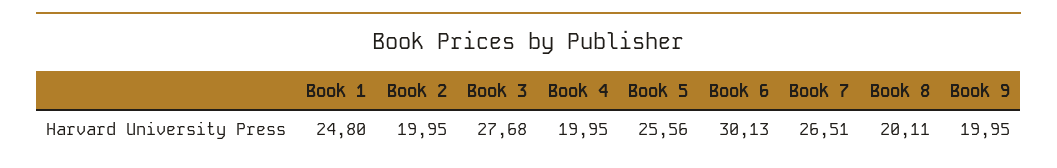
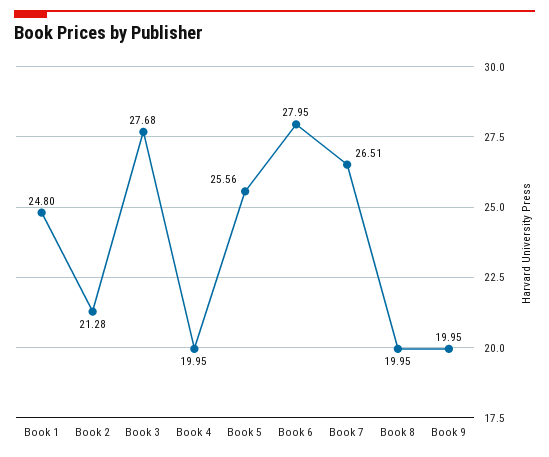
  {
    "Book 1": 24.8,
-   "Book 2": 19.95,
+   "Book 2": 21.28,
    "Book 3": 27.68,
    "Book 4": 19.95,
    "Book 5": 25.56,
-   "Book 6": 30.13,
+   "Book 6": 27.95,
    "Book 7": 26.51,
-   "Book 8": 20.11,
+   "Book 8": 19.95,
    "Book 9": 19.95
  }

